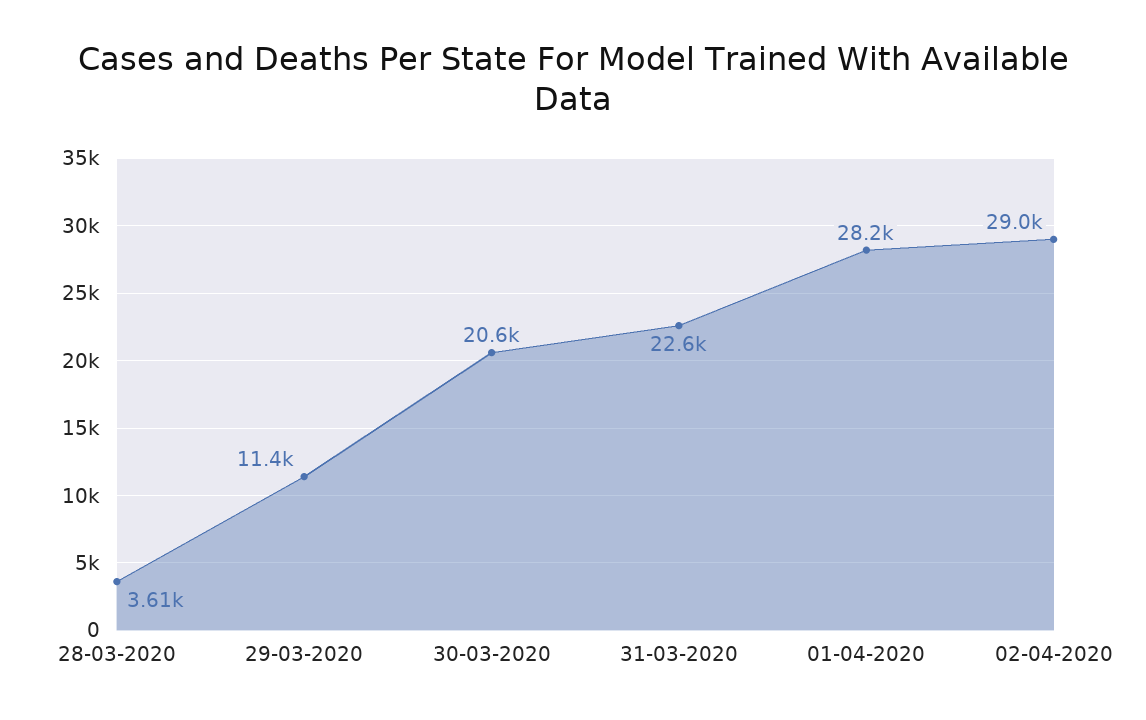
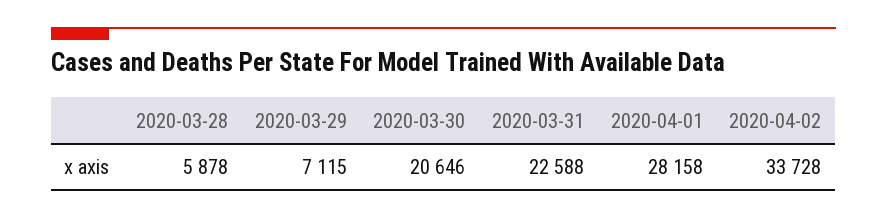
  {
-   "28-03-2020": 3610,
+   "28-03-2020": 5878,
-   "29-03-2020": 11400,
+   "29-03-2020": 7115,
    "30-03-2020": 20646,
    "31-03-2020": 22588,
    "01-04-2020": 28158,
-   "02-04-2020": 29000
+   "02-04-2020": 33728
  }

